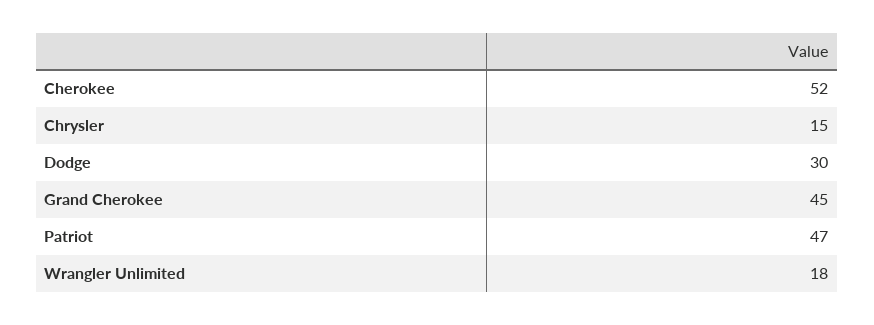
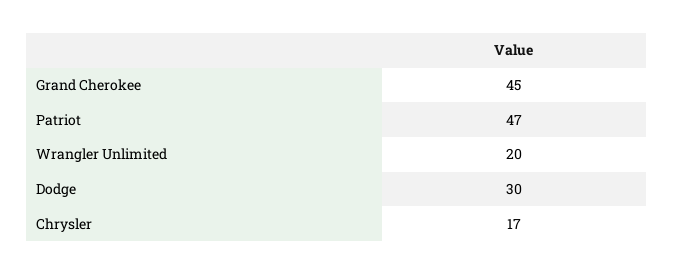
  {
-   "Cherokee": 52,
-   "Chrysler": 15,
+   "Chrysler": 17,
    "Dodge": 30,
    "Grand Cherokee": 45,
    "Patriot": 47,
-   "Wrangler Unlimited": 18
+   "Wrangler Unlimited": 20
  }

